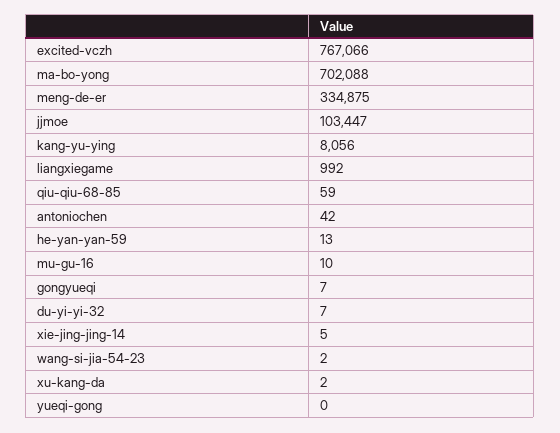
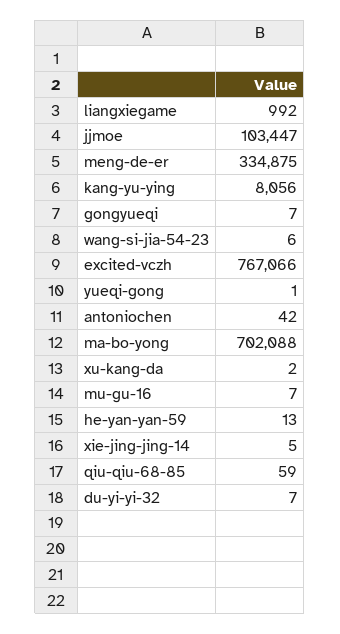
  {
    "excited-vczh": 767066,
    "ma-bo-yong": 702088,
    "meng-de-er": 334875,
    "jjmoe": 103447,
    "kang-yu-ying": 8056,
    "liangxiegame": 992,
    "qiu-qiu-68-85": 59,
    "antoniochen": 42,
    "he-yan-yan-59": 13,
-   "mu-gu-16": 10,
+   "mu-gu-16": 7,
    "gongyueqi": 7,
    "du-yi-yi-32": 7,
    "xie-jing-jing-14": 5,
-   "wang-si-jia-54-23": 2,
+   "wang-si-jia-54-23": 6,
    "xu-kang-da": 2,
-   "yueqi-gong": 0
+   "yueqi-gong": 1
  }

